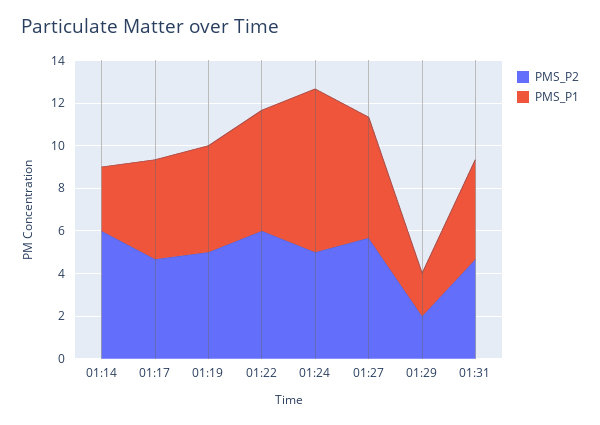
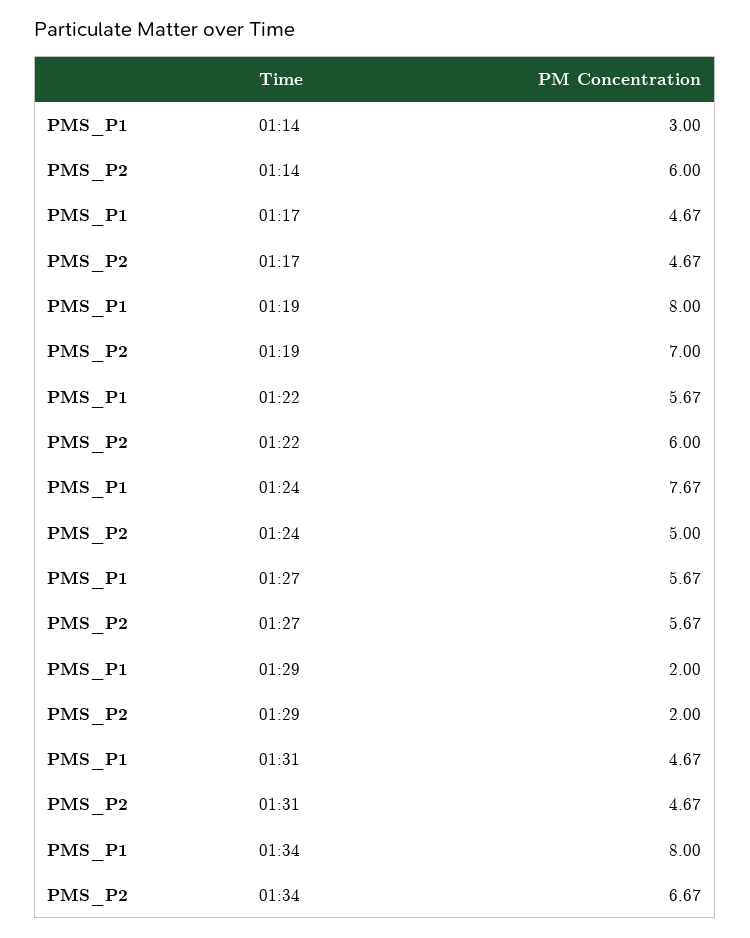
  {
    "PMS_P2": {
      "01:14": 6,
      "01:17": 4.67,
-     "01:19": 5,
+     "01:19": 7,
      "01:22": 6,
      "01:24": 5,
      "01:27": 5.67,
      "01:29": 2,
-     "01:31": 4.67
+     "01:31": 4.67,
+     "01:34": 6.67
    },
    "PMS_P1": {
      "01:14": 3,
      "01:17": 4.67,
-     "01:19": 5,
+     "01:19": 8,
      "01:22": 5.67,
      "01:24": 7.67,
      "01:27": 5.67,
      "01:29": 2,
-     "01:31": 4.67
+     "01:31": 4.67,
+     "01:34": 8
    }
  }

